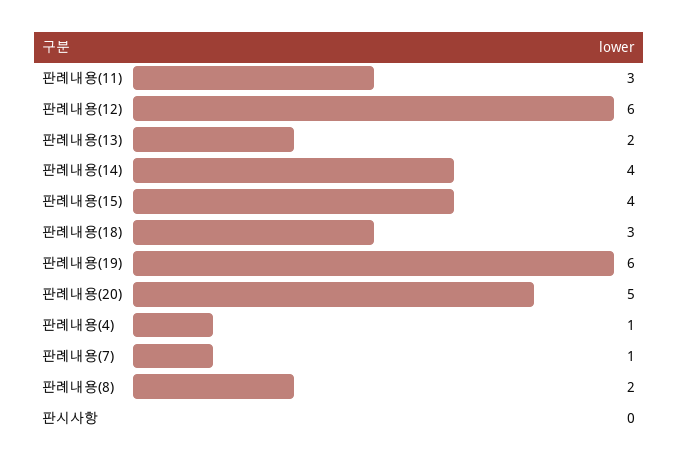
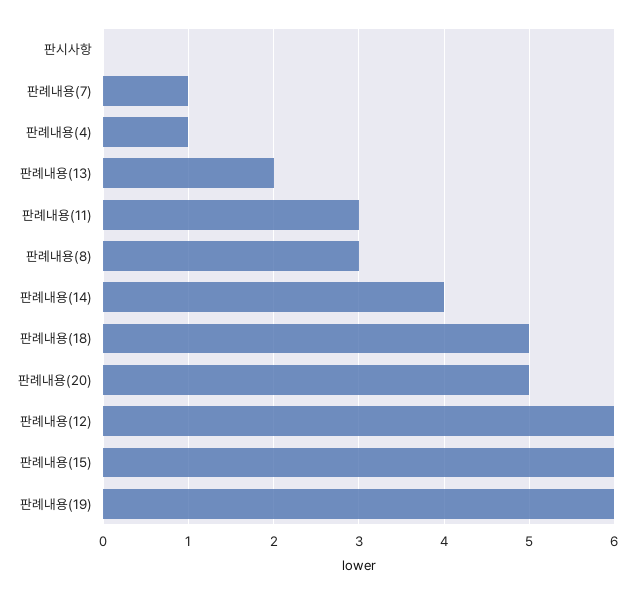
  {
    "판례내용(11)": 3,
    "판례내용(12)": 6,
    "판례내용(13)": 2,
    "판례내용(14)": 4,
-   "판례내용(15)": 4,
+   "판례내용(15)": 6,
-   "판례내용(18)": 3,
+   "판례내용(18)": 5,
    "판례내용(19)": 6,
    "판례내용(20)": 5,
    "판례내용(4)": 1,
    "판례내용(7)": 1,
-   "판례내용(8)": 2,
+   "판례내용(8)": 3,
    "판시사항": 0
  }

